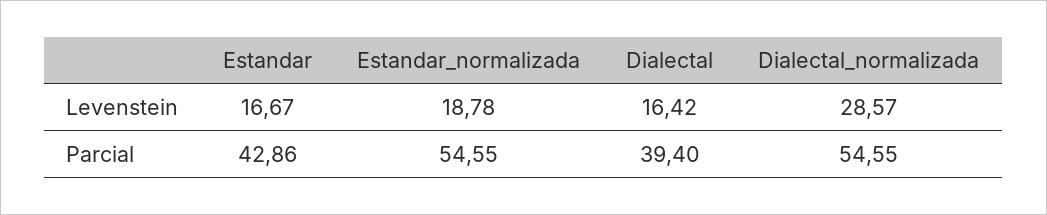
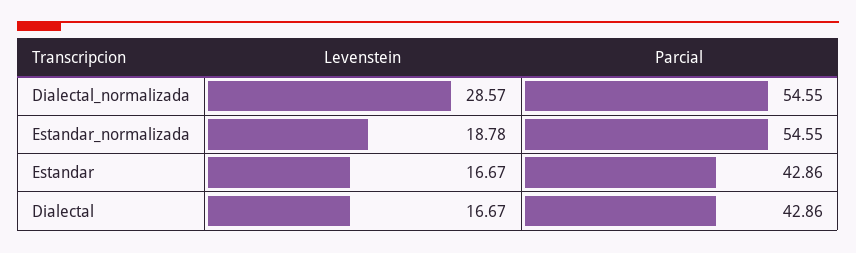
  {
    "Estandar": {
      "Levenstein": 16.67,
      "Parcial": 42.86
    },
    "Estandar_normalizada": {
      "Levenstein": 18.78,
      "Parcial": 54.55
    },
    "Dialectal": {
-     "Levenstein": 16.42,
+     "Levenstein": 16.67,
-     "Parcial": 39.4
+     "Parcial": 42.86
    },
    "Dialectal_normalizada": {
      "Levenstein": 28.57,
      "Parcial": 54.55
    }
  }

